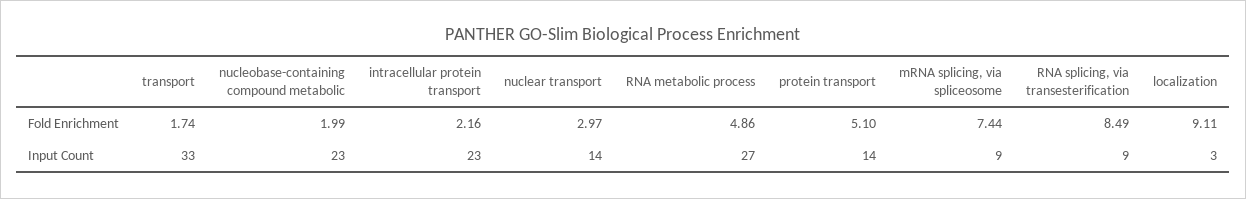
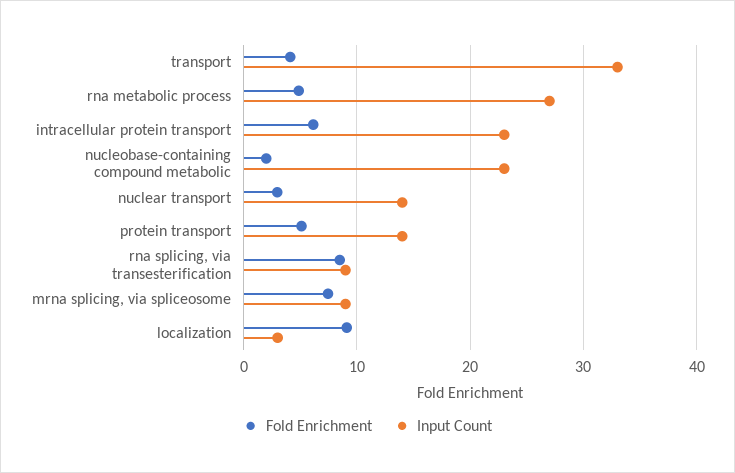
  {
    "Fold Enrichment": {
-     "transport": 1.74,
+     "transport": 4,
      "nucleobase-containing compound metabolic": 1.99,
-     "intracellular protein transport": 2.16,
+     "intracellular protein transport": 6,
      "nuclear transport": 2.97,
      "RNA metabolic process": 4.86,
      "protein transport": 5.1,
      "mRNA splicing, via spliceosome": 7.44,
      "RNA splicing, via transesterification": 8.49,
      "localization": 9.11
    },
    "Input Count": {
      "transport": 33,
      "nucleobase-containing compound metabolic": 23,
      "intracellular protein transport": 23,
      "nuclear transport": 14,
      "RNA metabolic process": 27,
      "protein transport": 14,
      "mRNA splicing, via spliceosome": 9,
      "RNA splicing, via transesterification": 9,
      "localization": 3
    }
  }

